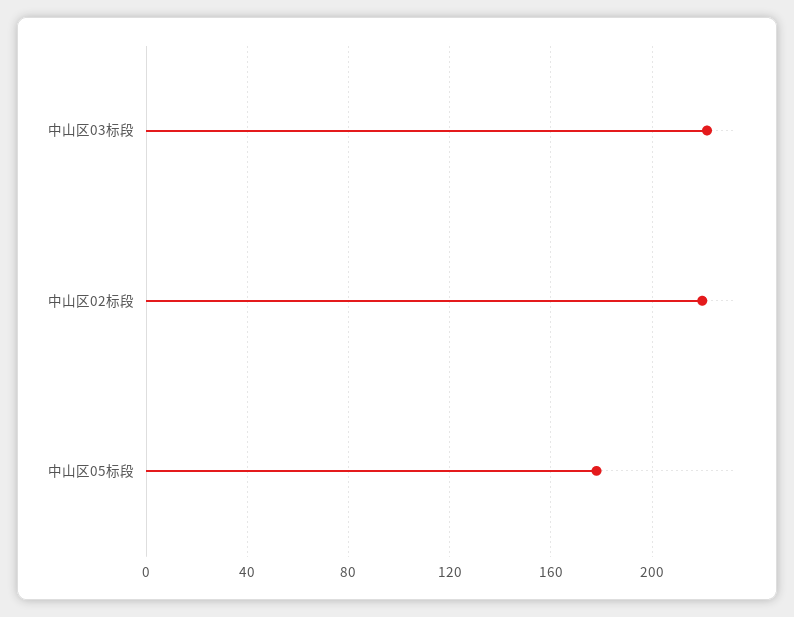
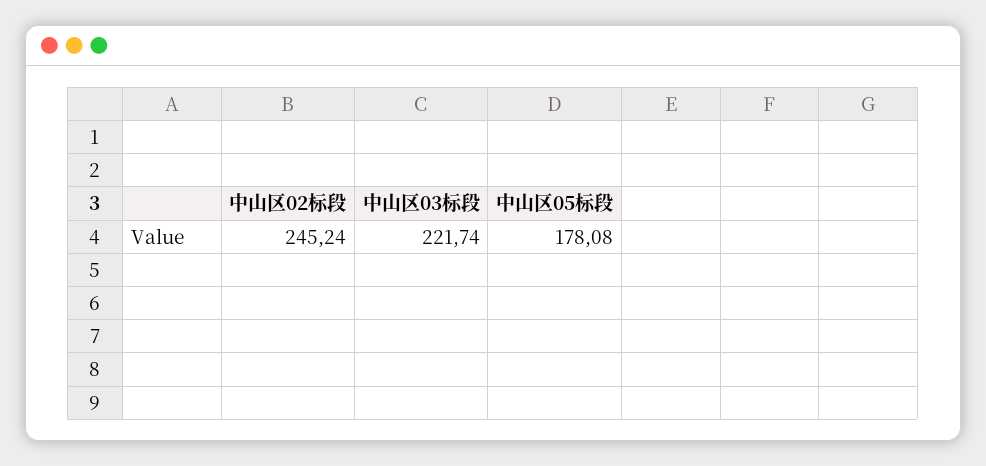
  {
    "中山区03标段": 221.74,
-   "中山区02标段": 220,
+   "中山区02标段": 245.24,
    "中山区05标段": 178.08
  }

